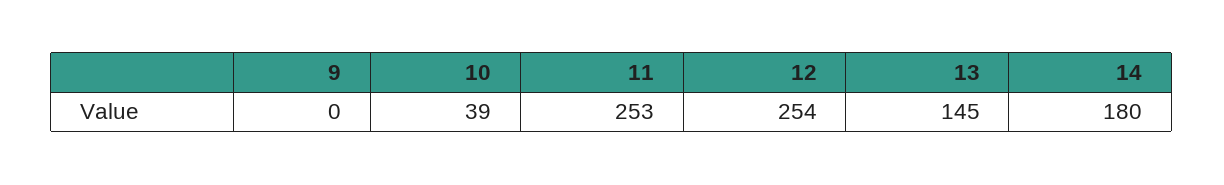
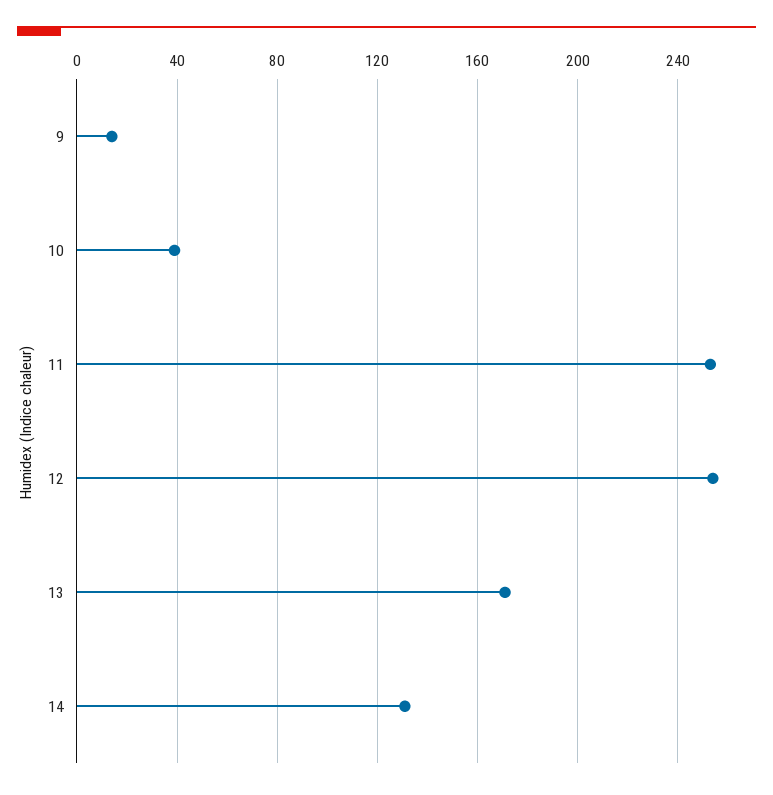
  {
-   "9": 0,
+   "9": 15,
    "10": 39,
    "11": 253,
    "12": 254,
-   "13": 145,
+   "13": 170,
-   "14": 180
+   "14": 130
  }

